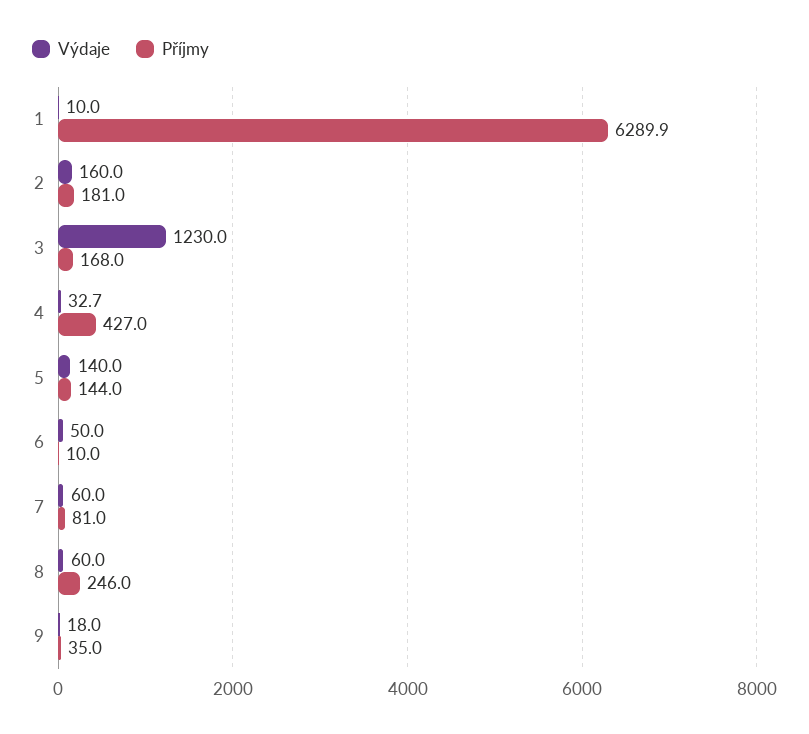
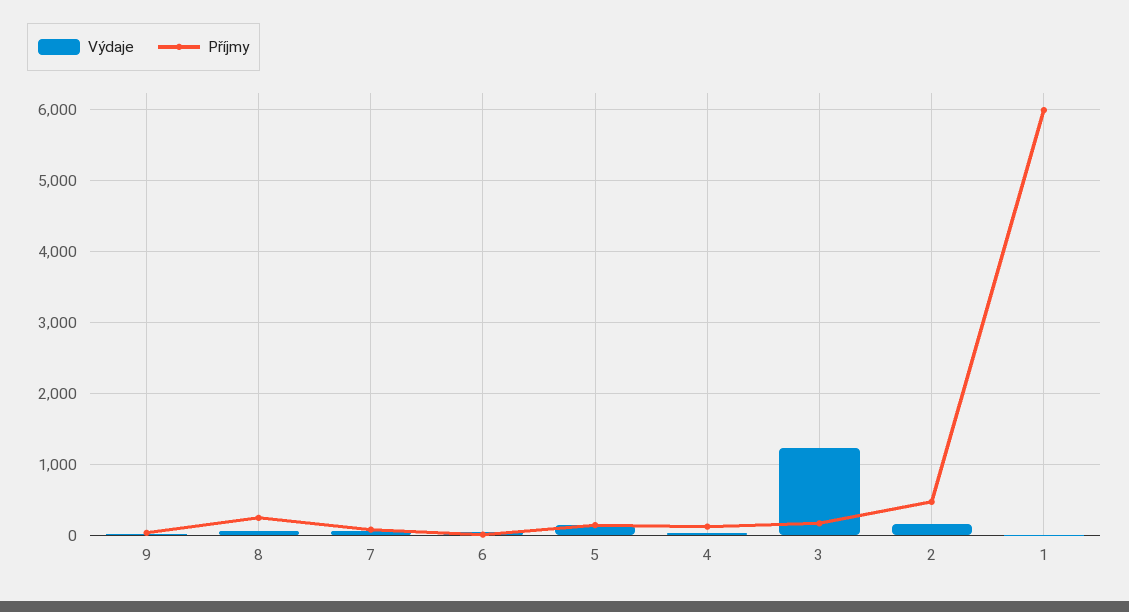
  {
    "Výdaje": {
      "1": 10,
      "2": 160,
      "3": 1230,
      "4": 32.7,
      "5": 140,
      "6": 50,
      "7": 60,
      "8": 60,
      "9": 18
    },
    "Příjmy": {
-     "1": 6289.9,
+     "1": 6000,
-     "2": 181,
+     "2": 500,
      "3": 168,
-     "4": 427,
+     "4": 100,
      "5": 144,
      "6": 10,
      "7": 81,
      "8": 246,
      "9": 35
    }
  }

